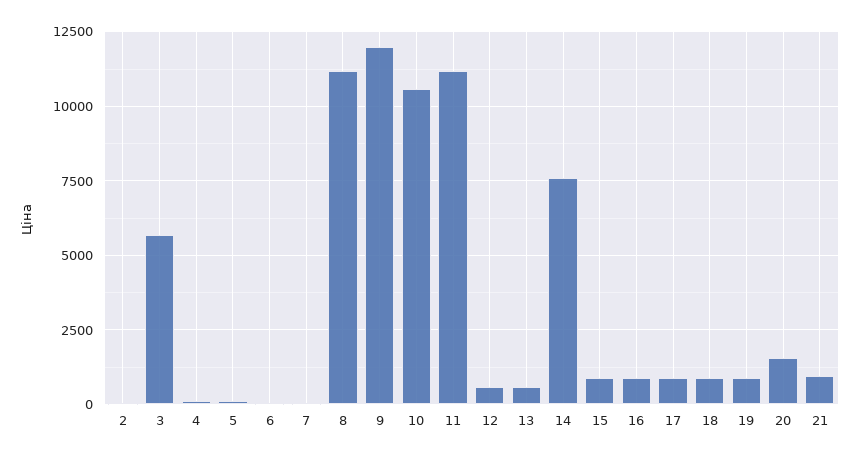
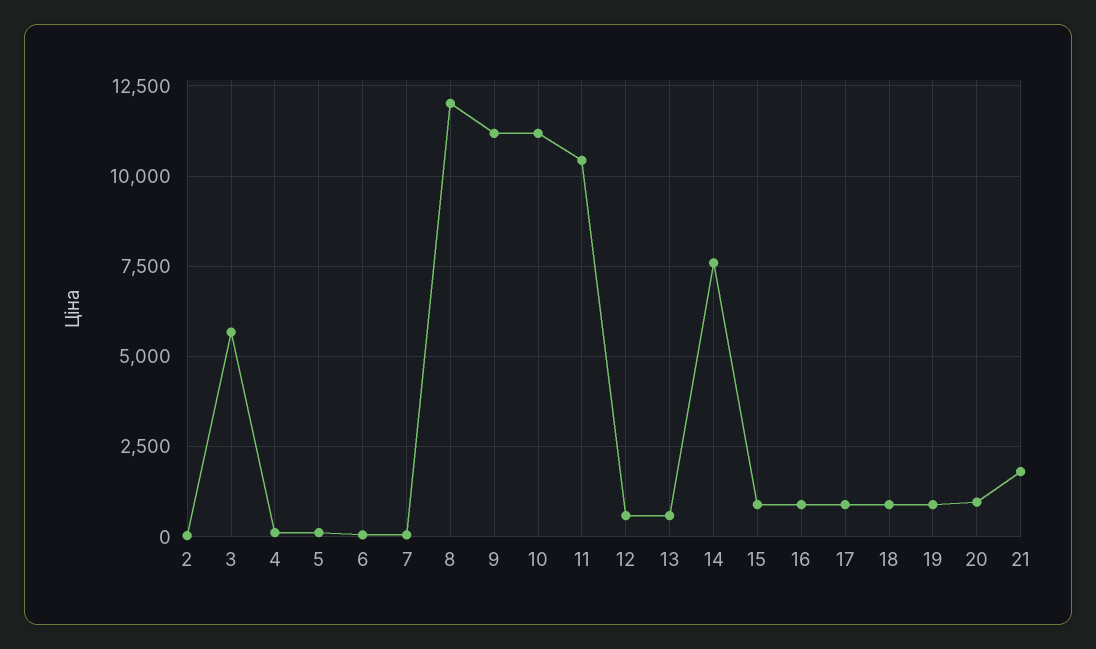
  {
    "2": 0,
    "3": 5750,
    "4": 0,
    "5": 0,
    "6": 0,
    "7": 0,
-   "8": 11250,
+   "8": 12000,
-   "9": 12000,
+   "9": 11250,
-   "10": 10500,
+   "10": 11250,
-   "11": 11250,
+   "11": 10500,
    "12": 500,
    "13": 500,
    "14": 7500,
    "15": 1000,
    "16": 1000,
    "17": 1000,
    "18": 1000,
    "19": 1000,
-   "20": 1500,
+   "20": 1000,
-   "21": 1000
+   "21": 1750
  }

